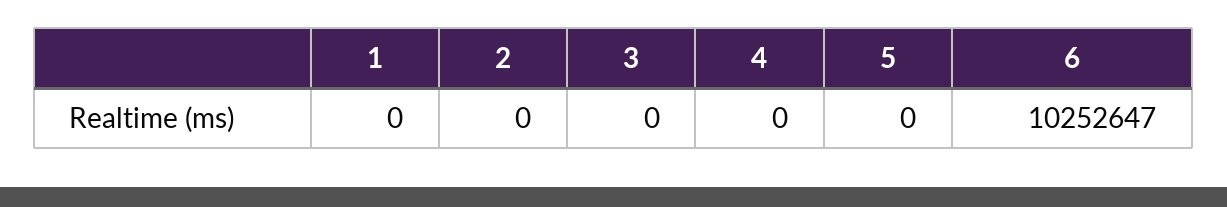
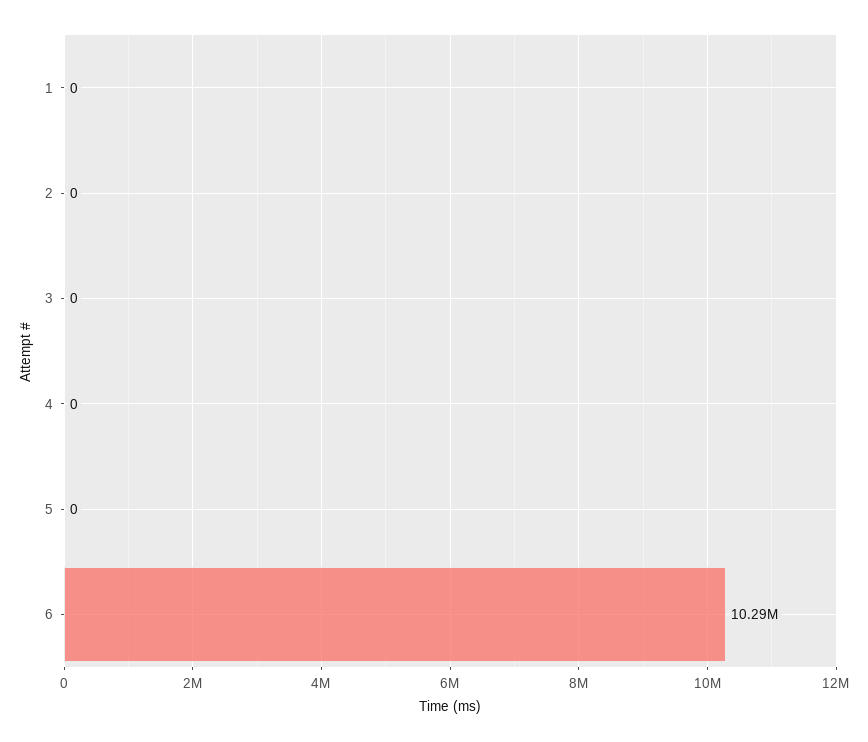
  {
    "1": 0,
    "2": 0,
    "3": 0,
    "4": 0,
    "5": 0,
-   "6": 10252647
+   "6": 10290000
  }

